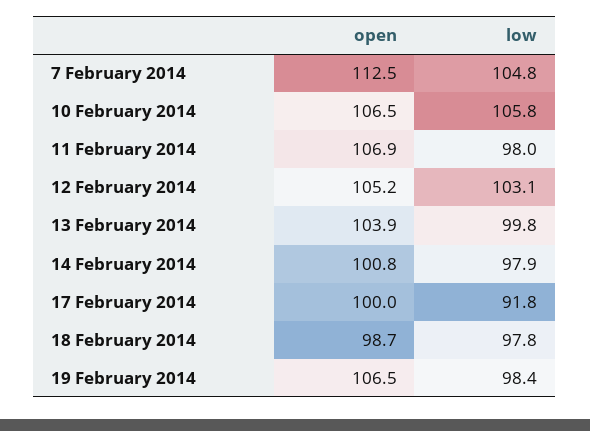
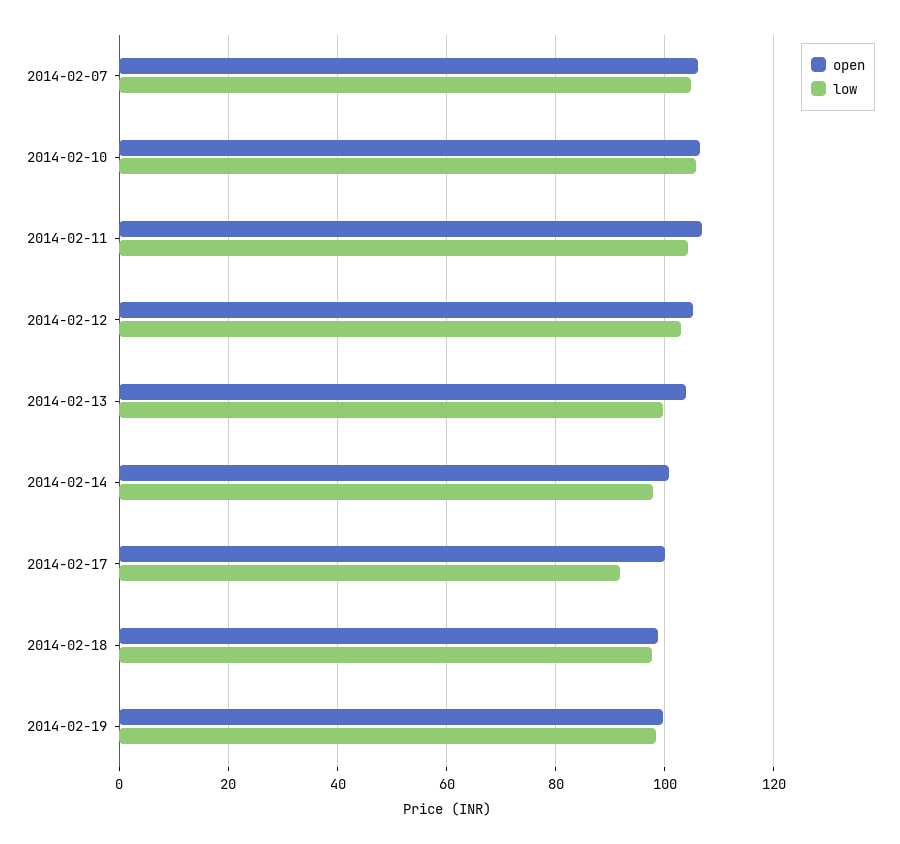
  {
    "open": {
-     "7 February 2014": 112.5,
+     "7 February 2014": 106,
      "10 February 2014": 106.5,
      "11 February 2014": 106.9,
      "12 February 2014": 105.2,
      "13 February 2014": 103.9,
      "14 February 2014": 100.8,
      "17 February 2014": 100,
      "18 February 2014": 98.7,
-     "19 February 2014": 106.5
+     "19 February 2014": 100
    },
    "low": {
      "7 February 2014": 104.8,
      "10 February 2014": 105.8,
-     "11 February 2014": 98,
+     "11 February 2014": 104,
      "12 February 2014": 103.1,
      "13 February 2014": 99.8,
      "14 February 2014": 97.9,
      "17 February 2014": 91.8,
      "18 February 2014": 97.8,
      "19 February 2014": 98.4
    }
  }

